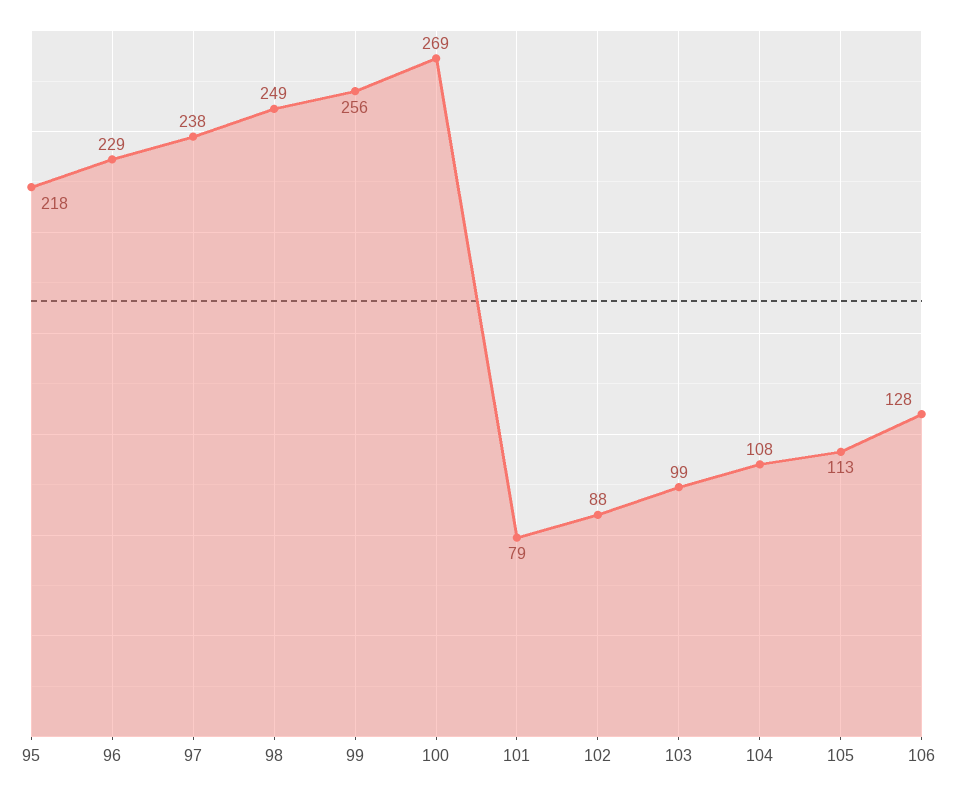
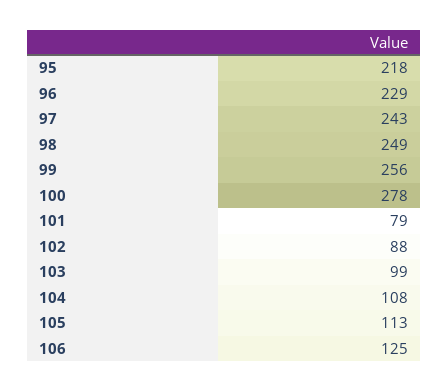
  {
    "95": 218,
    "96": 229,
-   "97": 238,
+   "97": 243,
    "98": 249,
    "99": 256,
-   "100": 269,
+   "100": 278,
    "101": 79,
    "102": 88,
    "103": 99,
    "104": 108,
    "105": 113,
-   "106": 128
+   "106": 125
  }

